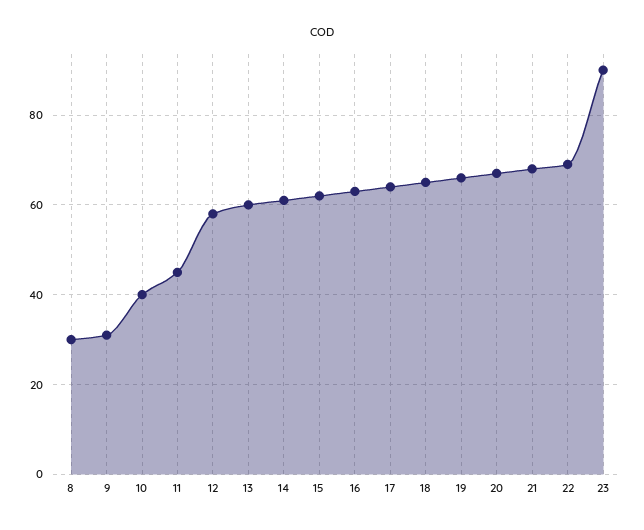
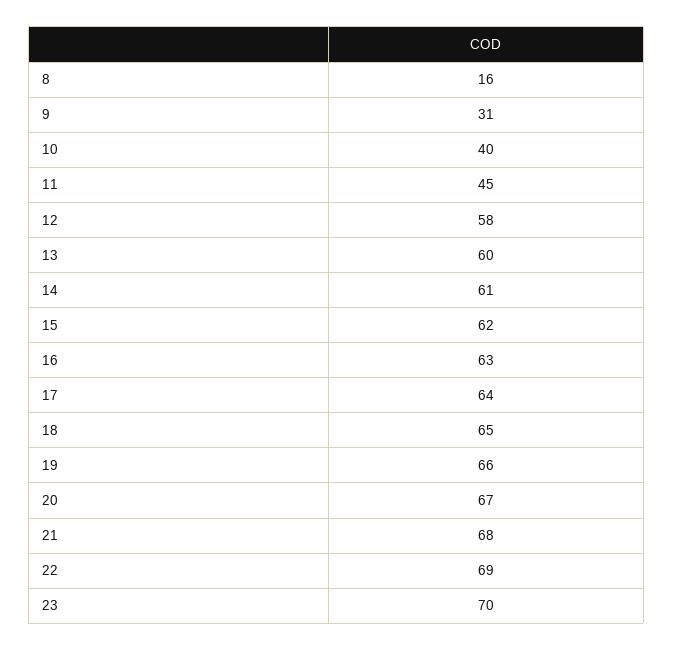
  {
-   "8": 30,
+   "8": 16,
    "9": 31,
    "10": 40,
    "11": 45,
    "12": 58,
    "13": 60,
    "14": 61,
    "15": 62,
    "16": 63,
    "17": 64,
    "18": 65,
    "19": 66,
    "20": 67,
    "21": 68,
    "22": 69,
-   "23": 90
+   "23": 70
  }

